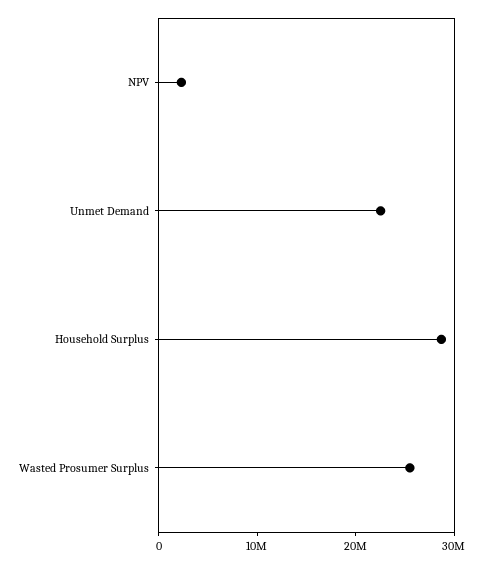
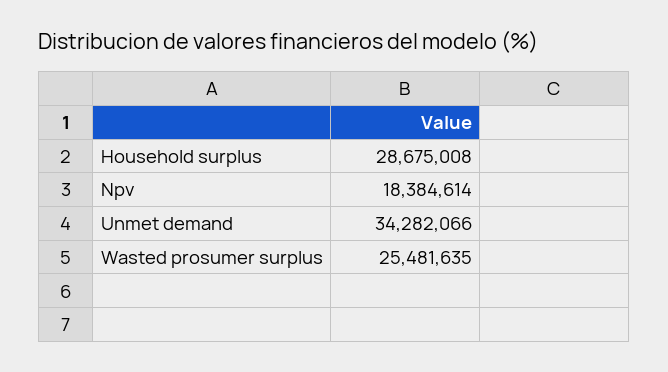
  {
-   "NPV": 2000000,
+   "NPV": 18384614,
-   "Unmet Demand": 22000000,
+   "Unmet Demand": 34282066,
    "Household Surplus": 28675008,
    "Wasted Prosumer Surplus": 25481635
  }

